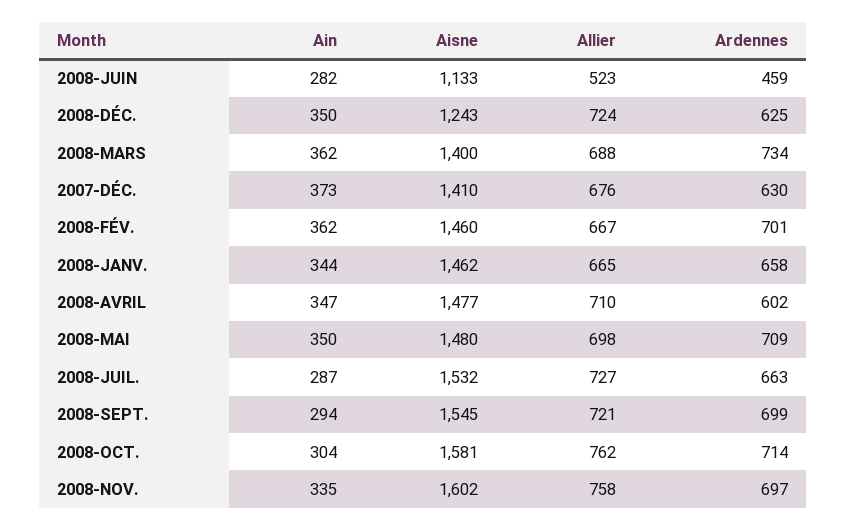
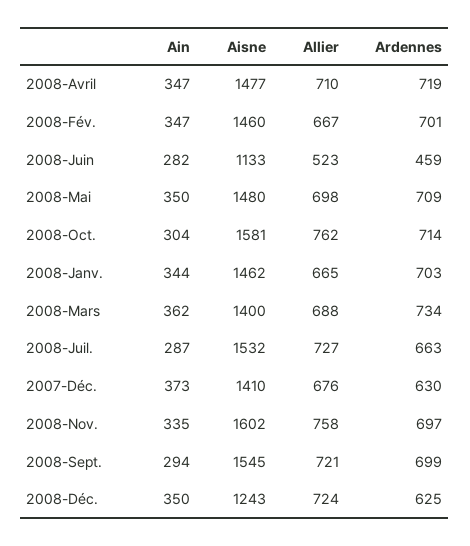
  {
    "Ain": {
      "2008-JUIN": 282,
      "2008-DÉC.": 350,
      "2008-MARS": 362,
      "2007-DÉC.": 373,
-     "2008-FÉV.": 362,
+     "2008-FÉV.": 347,
      "2008-JANV.": 344,
      "2008-AVRIL": 347,
      "2008-MAI": 350,
      "2008-JUIL.": 287,
      "2008-SEPT.": 294,
      "2008-OCT.": 304,
      "2008-NOV.": 335
    },
    "Aisne": {
      "2008-JUIN": 1133,
      "2008-DÉC.": 1243,
      "2008-MARS": 1400,
      "2007-DÉC.": 1410,
      "2008-FÉV.": 1460,
      "2008-JANV.": 1462,
      "2008-AVRIL": 1477,
      "2008-MAI": 1480,
      "2008-JUIL.": 1532,
      "2008-SEPT.": 1545,
      "2008-OCT.": 1581,
      "2008-NOV.": 1602
    },
    "Allier": {
      "2008-JUIN": 523,
      "2008-DÉC.": 724,
      "2008-MARS": 688,
      "2007-DÉC.": 676,
      "2008-FÉV.": 667,
      "2008-JANV.": 665,
      "2008-AVRIL": 710,
      "2008-MAI": 698,
      "2008-JUIL.": 727,
      "2008-SEPT.": 721,
      "2008-OCT.": 762,
      "2008-NOV.": 758
    },
    "Ardennes": {
      "2008-JUIN": 459,
      "2008-DÉC.": 625,
      "2008-MARS": 734,
      "2007-DÉC.": 630,
      "2008-FÉV.": 701,
-     "2008-JANV.": 658,
+     "2008-JANV.": 703,
-     "2008-AVRIL": 602,
+     "2008-AVRIL": 719,
      "2008-MAI": 709,
      "2008-JUIL.": 663,
      "2008-SEPT.": 699,
      "2008-OCT.": 714,
      "2008-NOV.": 697
    }
  }

